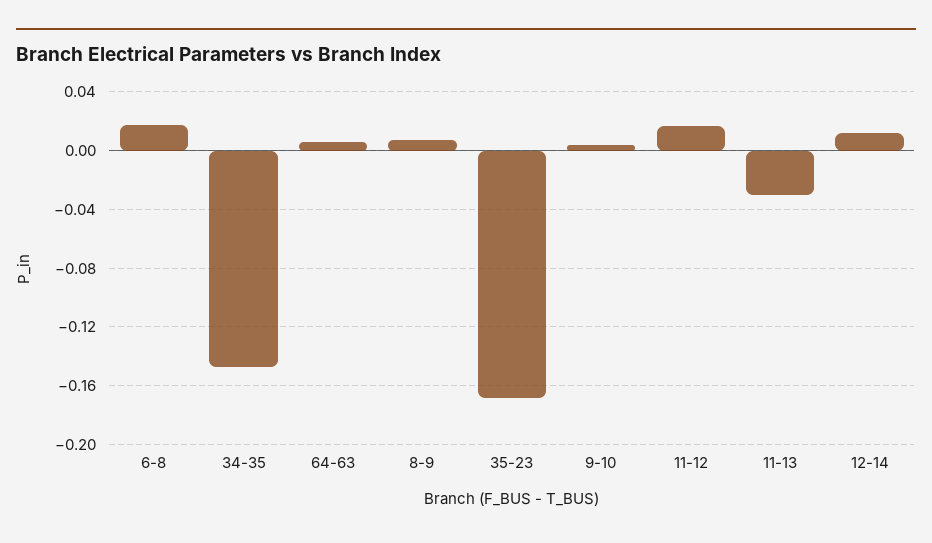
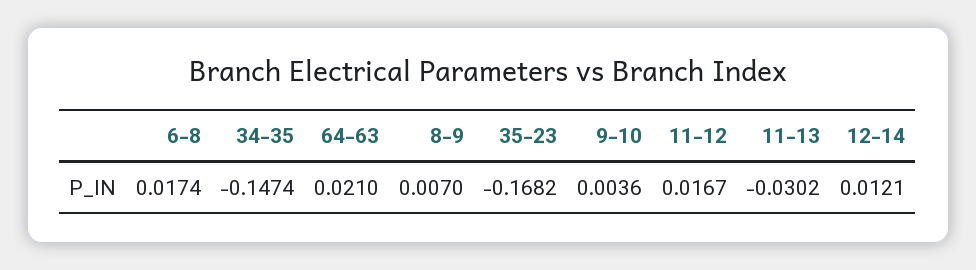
  {
    "6-8": 0.0174,
    "34-35": -0.1474,
-   "64-63": 0.005,
+   "64-63": 0.021,
    "8-9": 0.007,
    "35-23": -0.1682,
    "9-10": 0.0036,
    "11-12": 0.0167,
    "11-13": -0.0302,
    "12-14": 0.0121
  }

